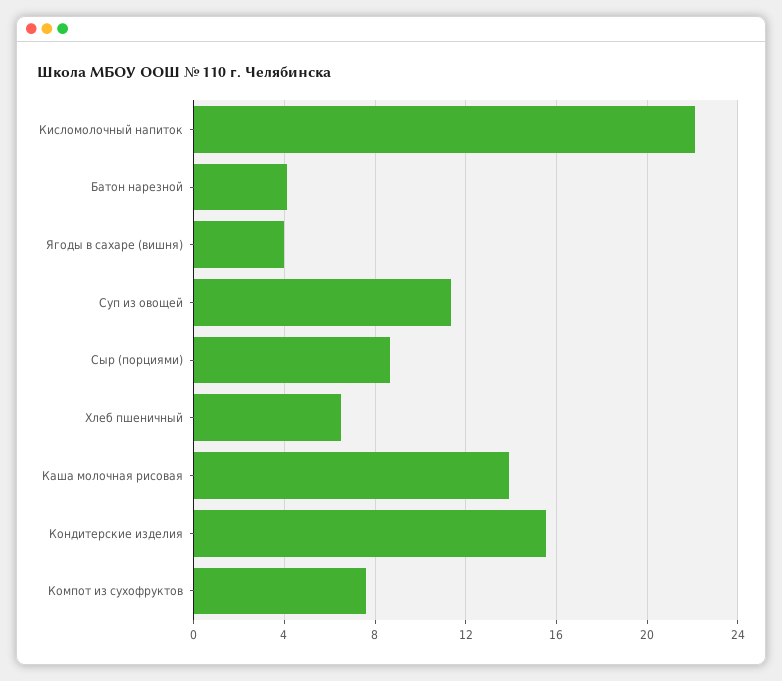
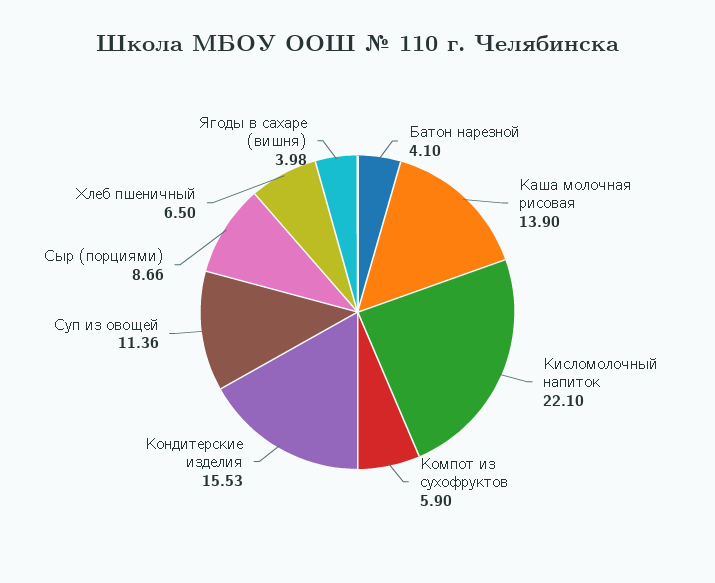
  {
    "Кисломолочный напиток": 22.1,
    "Батон нарезной": 4.1,
    "Ягоды в сахаре (вишня)": 3.98,
    "Суп из овощей": 11.36,
    "Сыр (порциями)": 8.66,
    "Хлеб пшеничный": 6.5,
    "Каша молочная рисовая": 13.9,
    "Кондитерские изделия": 15.53,
-   "Компот из сухофруктов": 7.5
+   "Компот из сухофруктов": 5.9
  }

